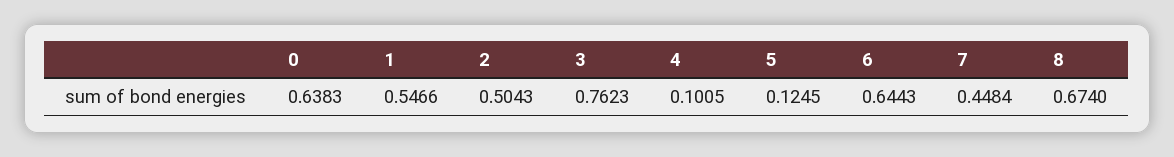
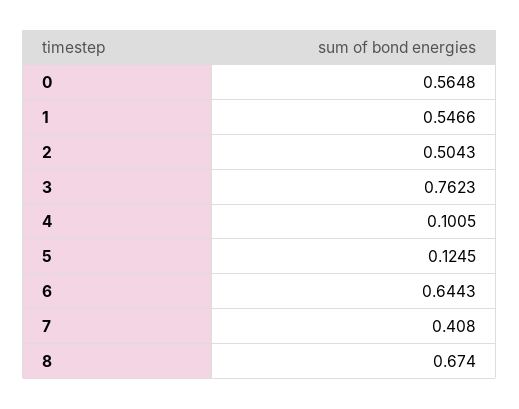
  {
-   "0": 0.6383,
+   "0": 0.5648,
    "1": 0.5466,
    "2": 0.5043,
    "3": 0.7623,
    "4": 0.1005,
    "5": 0.1245,
    "6": 0.6443,
-   "7": 0.4484,
+   "7": 0.408,
    "8": 0.674
  }

